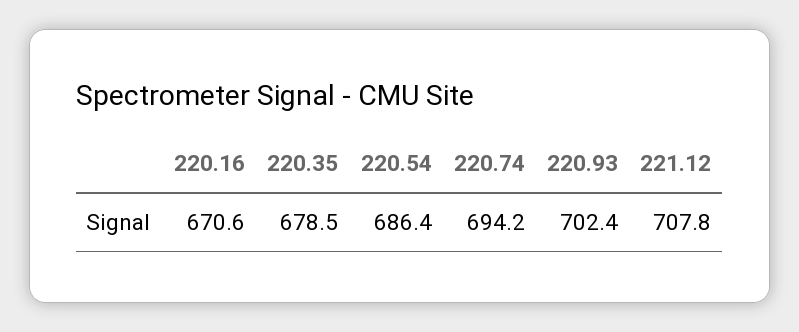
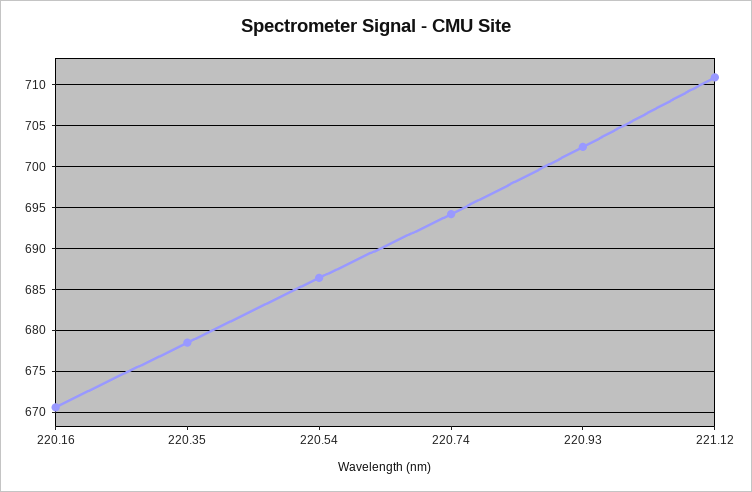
  {
    "220.16": 670.6,
    "220.35": 678.5,
    "220.54": 686.4,
    "220.74": 694.2,
    "220.93": 702.4,
-   "221.12": 707.8
+   "221.12": 711
  }

